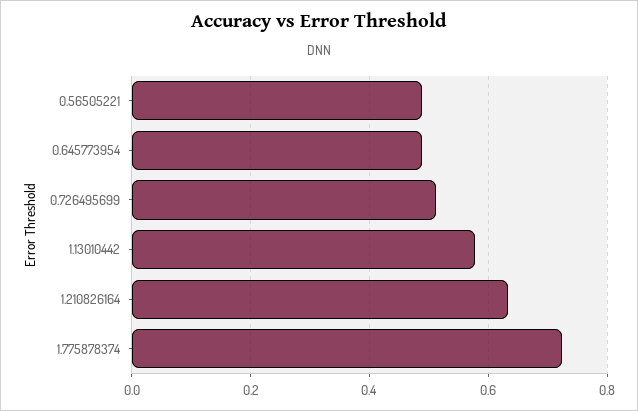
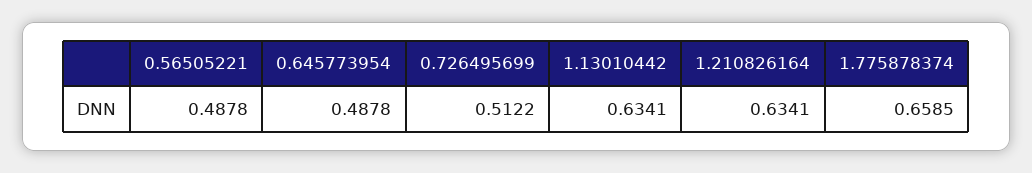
  {
    "0.56505221": 0.4878,
    "0.645773954": 0.4878,
    "0.726495699": 0.5122,
-   "1.13010442": 0.58,
+   "1.13010442": 0.6341,
    "1.210826164": 0.6341,
-   "1.775878374": 0.72
+   "1.775878374": 0.6585
  }

